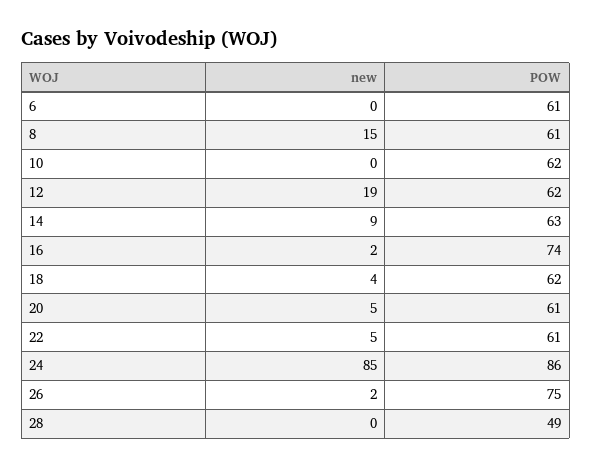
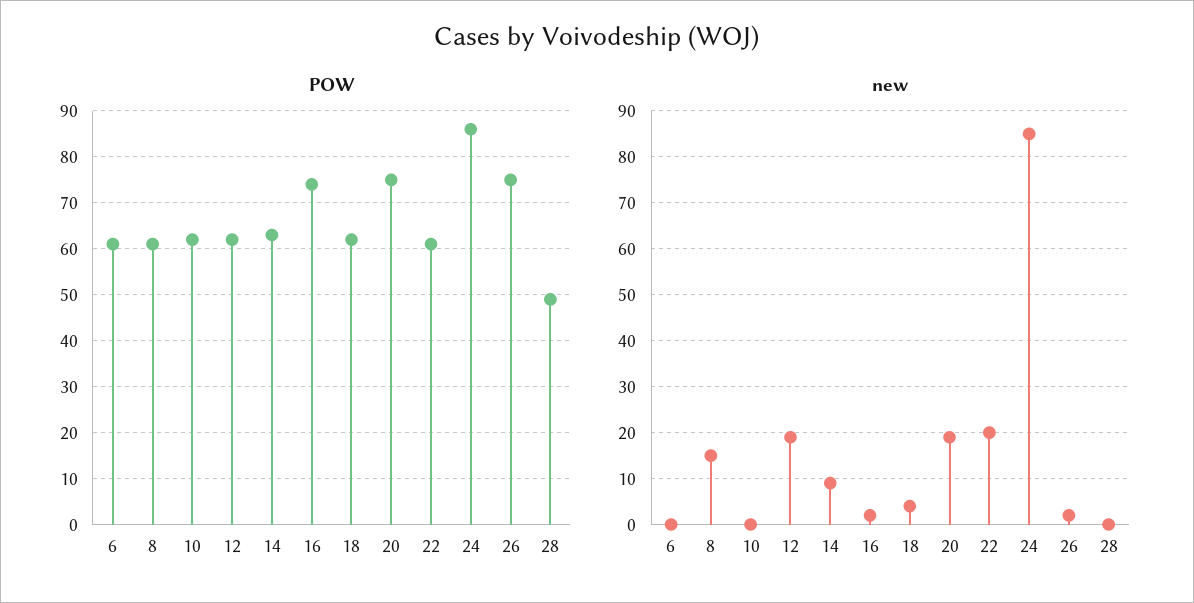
  {
    "new": {
      "6": 0,
      "8": 15,
      "10": 0,
      "12": 19,
      "14": 9,
      "16": 2,
      "18": 4,
-     "20": 5,
+     "20": 20,
-     "22": 5,
+     "22": 20,
      "24": 85,
      "26": 2,
      "28": 0
    },
    "POW": {
      "6": 61,
      "8": 61,
      "10": 62,
      "12": 62,
      "14": 63,
      "16": 74,
      "18": 62,
-     "20": 61,
+     "20": 75,
      "22": 61,
      "24": 86,
      "26": 75,
      "28": 49
    }
  }

